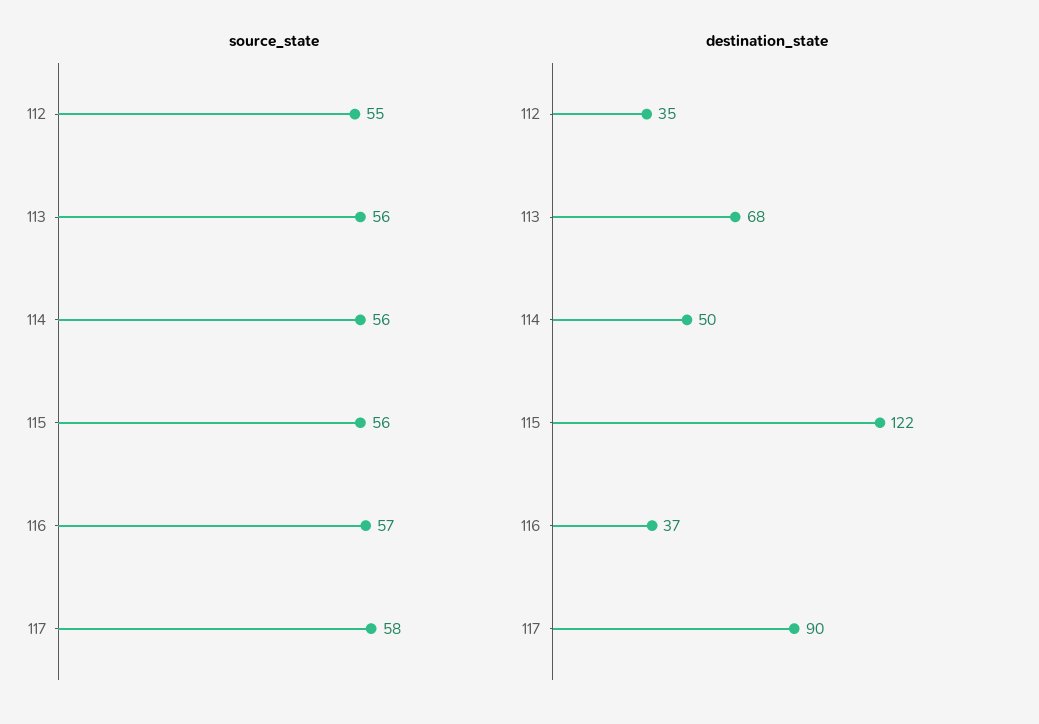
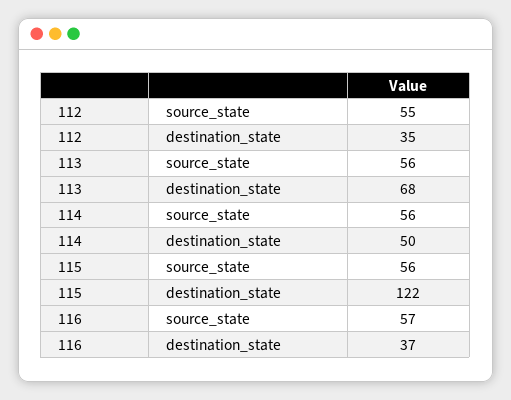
  {
    "source_state": {
      "112": 55,
      "113": 56,
      "114": 56,
      "115": 56,
-     "116": 57,
+     "116": 57
-     "117": 58
    },
    "destination_state": {
      "112": 35,
      "113": 68,
      "114": 50,
      "115": 122,
-     "116": 37,
+     "116": 37
-     "117": 90
    }
  }

